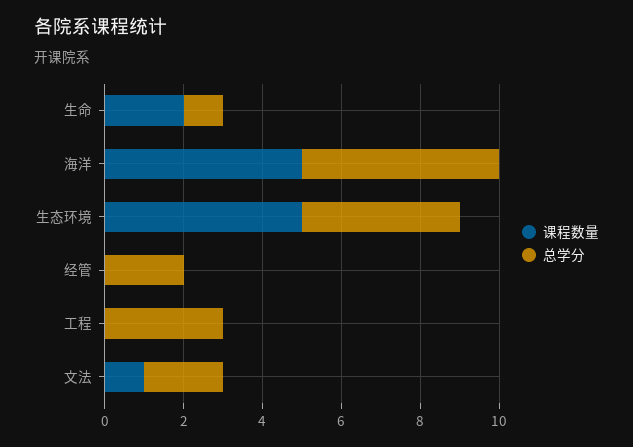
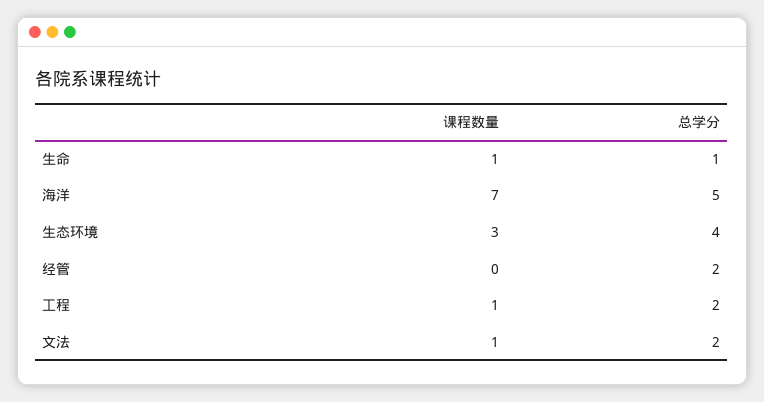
  {
    "课程数量": {
-     "生命": 2,
+     "生命": 1,
-     "海洋": 5,
+     "海洋": 7,
-     "生态环境": 5,
+     "生态环境": 3,
      "经管": 0,
-     "工程": 0,
+     "工程": 1,
      "文法": 1
    },
    "总学分": {
      "生命": 1,
      "海洋": 5,
      "生态环境": 4,
      "经管": 2,
-     "工程": 3,
+     "工程": 2,
      "文法": 2
    }
  }

